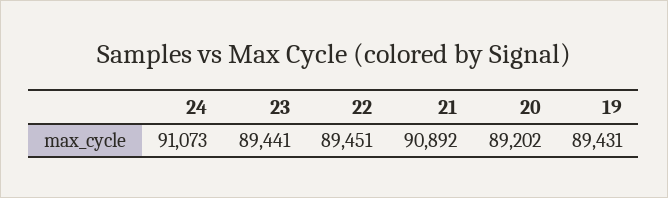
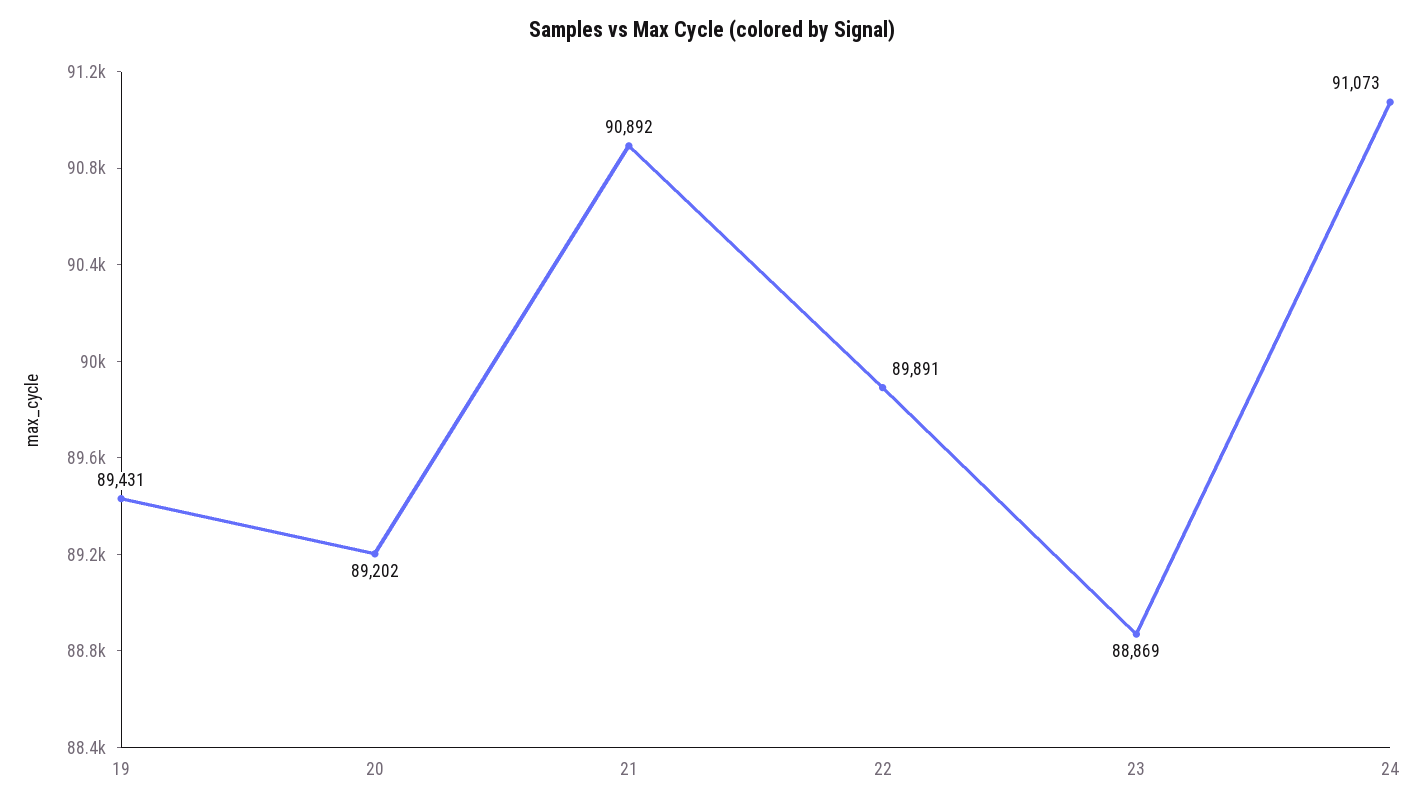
  {
    "24": 91073,
-   "23": 89441,
+   "23": 88869,
-   "22": 89451,
+   "22": 89891,
    "21": 90892,
    "20": 89202,
    "19": 89431
  }

